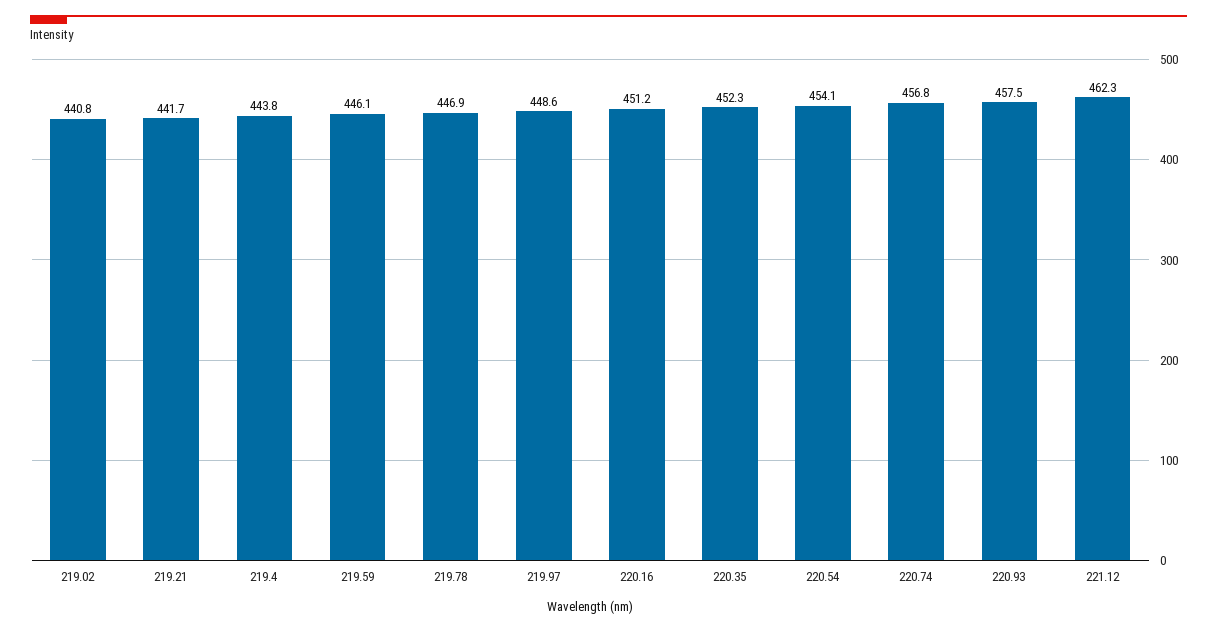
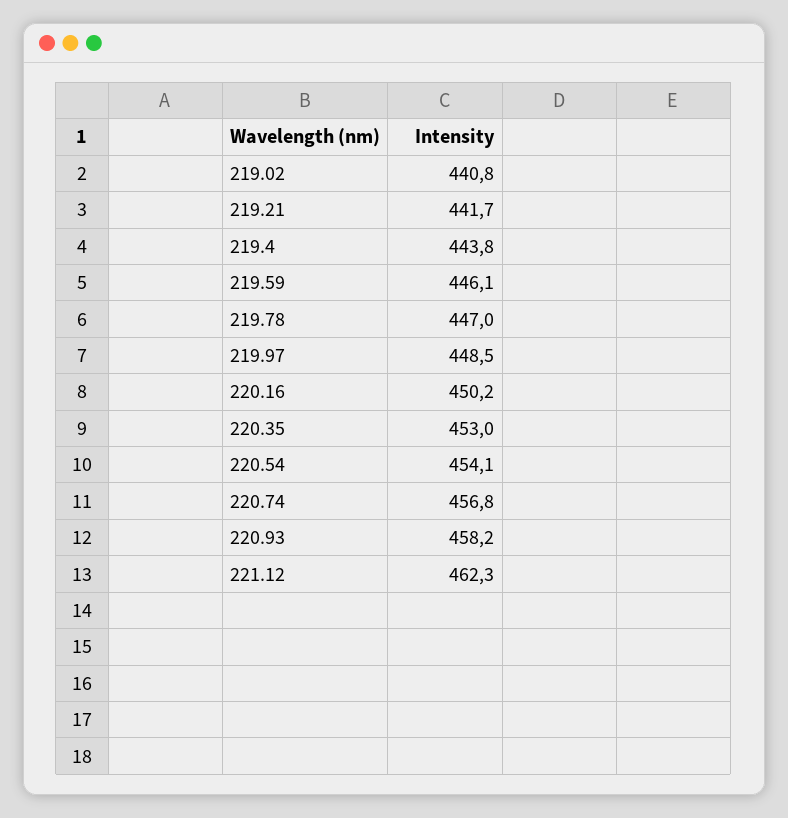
  {
    "219.02": 440.8,
    "219.21": 441.7,
    "219.4": 443.8,
    "219.59": 446.1,
-   "219.78": 446.9,
+   "219.78": 447,
-   "219.97": 448.6,
+   "219.97": 448.5,
-   "220.16": 451.2,
+   "220.16": 450.2,
-   "220.35": 452.3,
+   "220.35": 453,
    "220.54": 454.1,
    "220.74": 456.8,
-   "220.93": 457.5,
+   "220.93": 458.2,
    "221.12": 462.3
  }

